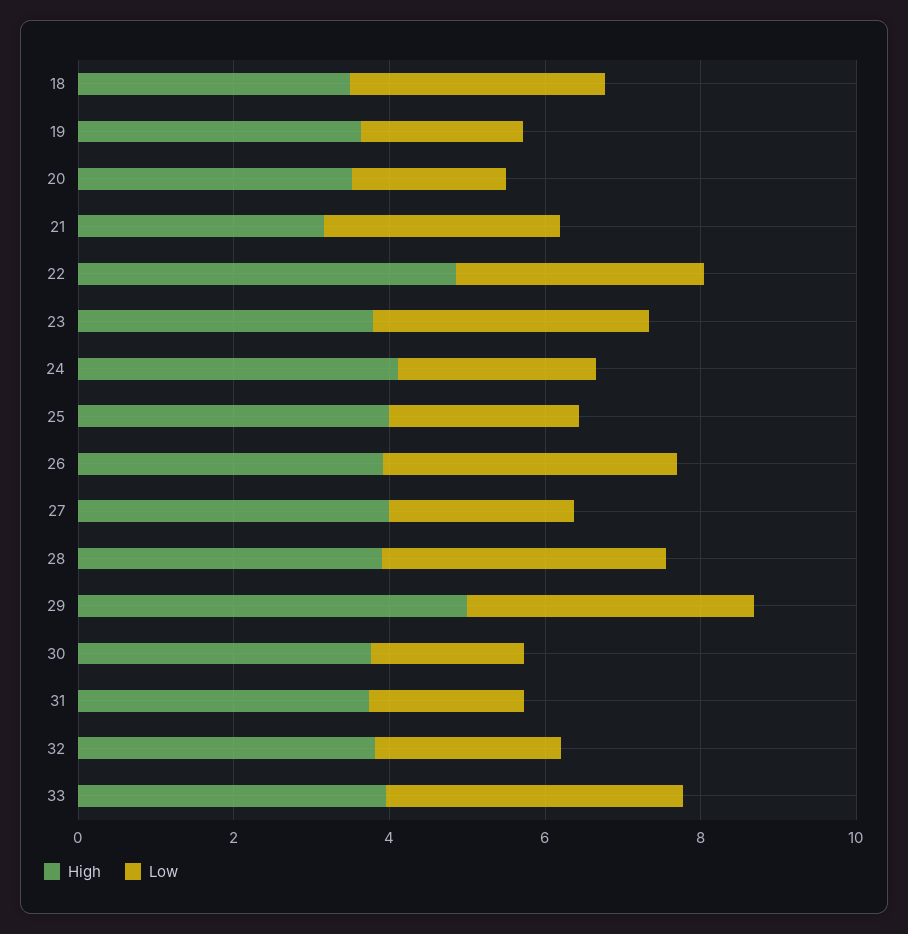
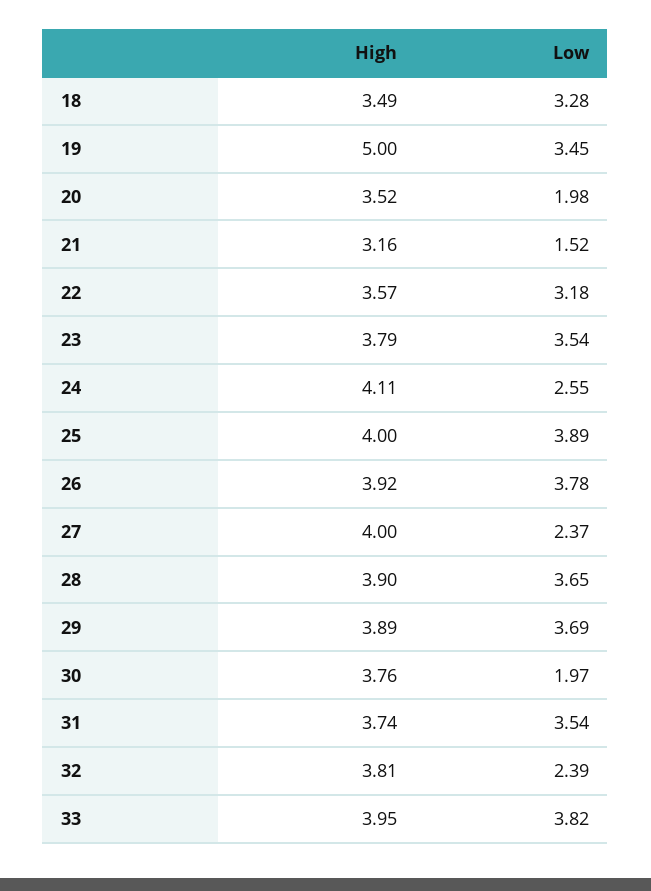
  {
    "High": {
      "18": 3.49,
-     "19": 3.5,
+     "19": 5,
      "20": 3.52,
      "21": 3.16,
-     "22": 5,
+     "22": 3.57,
      "23": 3.79,
      "24": 4.11,
      "25": 4,
      "26": 3.92,
      "27": 4,
      "28": 3.9,
-     "29": 5,
+     "29": 3.89,
      "30": 3.76,
      "31": 3.74,
      "32": 3.81,
      "33": 3.95
    },
    "Low": {
      "18": 3.28,
-     "19": 2,
+     "19": 3.45,
      "20": 1.98,
-     "21": 3,
+     "21": 1.52,
      "22": 3.18,
      "23": 3.54,
      "24": 2.55,
-     "25": 2.5,
+     "25": 3.89,
      "26": 3.78,
      "27": 2.37,
      "28": 3.65,
      "29": 3.69,
      "30": 1.97,
-     "31": 2,
+     "31": 3.54,
      "32": 2.39,
      "33": 3.82
    }
  }

